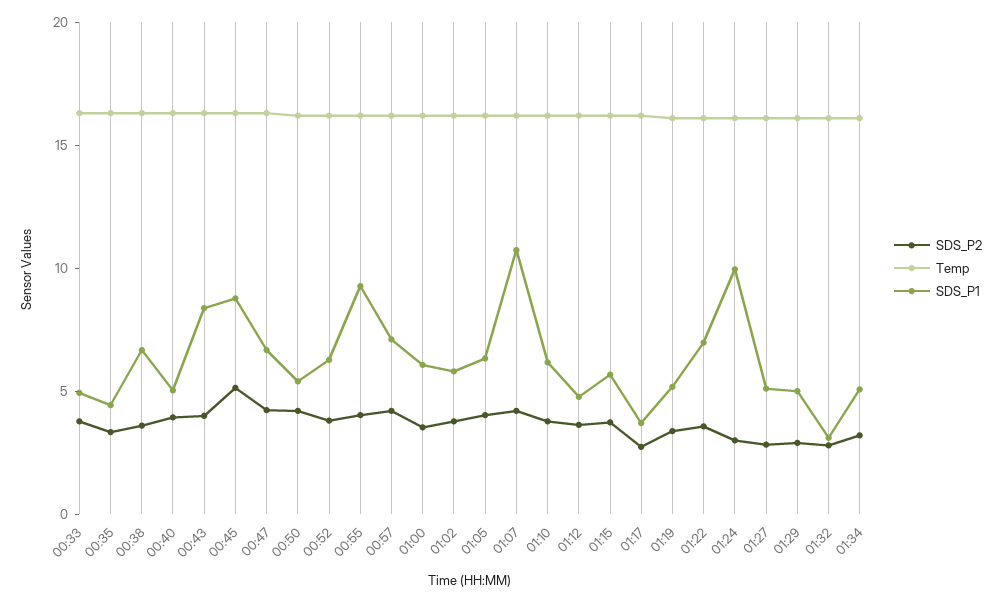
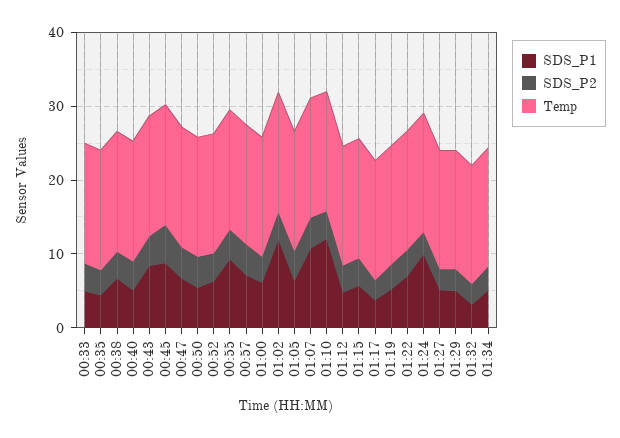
  {
    "SDS_P2": {
      "00:33": 4,
      "00:35": 3,
      "00:38": 4,
      "00:40": 4,
      "00:43": 4,
      "00:45": 5,
      "00:47": 4,
      "00:50": 4,
      "00:52": 4,
      "00:55": 4,
      "00:57": 4,
      "01:00": 4,
      "01:02": 4,
      "01:05": 4,
      "01:07": 4,
      "01:10": 4,
      "01:12": 4,
      "01:15": 4,
      "01:17": 3,
      "01:19": 3,
      "01:22": 4,
      "01:24": 3,
      "01:27": 3,
      "01:29": 3,
      "01:32": 3,
      "01:34": 3
    },
    "Temp": {
      "00:33": 16,
      "00:35": 16,
      "00:38": 16,
      "00:40": 16,
      "00:43": 16,
      "00:45": 16,
      "00:47": 16,
      "00:50": 16,
      "00:52": 16,
      "00:55": 16,
      "00:57": 16,
      "01:00": 16,
      "01:02": 16,
      "01:05": 16,
      "01:07": 16,
      "01:10": 16,
      "01:12": 16,
      "01:15": 16,
      "01:17": 16,
      "01:19": 16,
      "01:22": 16,
      "01:24": 16,
      "01:27": 16,
      "01:29": 16,
      "01:32": 16,
      "01:34": 16
    },
    "SDS_P1": {
      "00:33": 5,
      "00:35": 4,
      "00:38": 7,
      "00:40": 5,
      "00:43": 8,
      "00:45": 9,
      "00:47": 7,
      "00:50": 5,
      "00:52": 6,
      "00:55": 9,
      "00:57": 7,
      "01:00": 6,
-     "01:02": 6,
+     "01:02": 12,
      "01:05": 6,
      "01:07": 11,
-     "01:10": 6,
+     "01:10": 12,
      "01:12": 5,
      "01:15": 6,
      "01:17": 4,
      "01:19": 5,
      "01:22": 7,
      "01:24": 10,
      "01:27": 5,
      "01:29": 5,
      "01:32": 3,
      "01:34": 5
    }
  }

